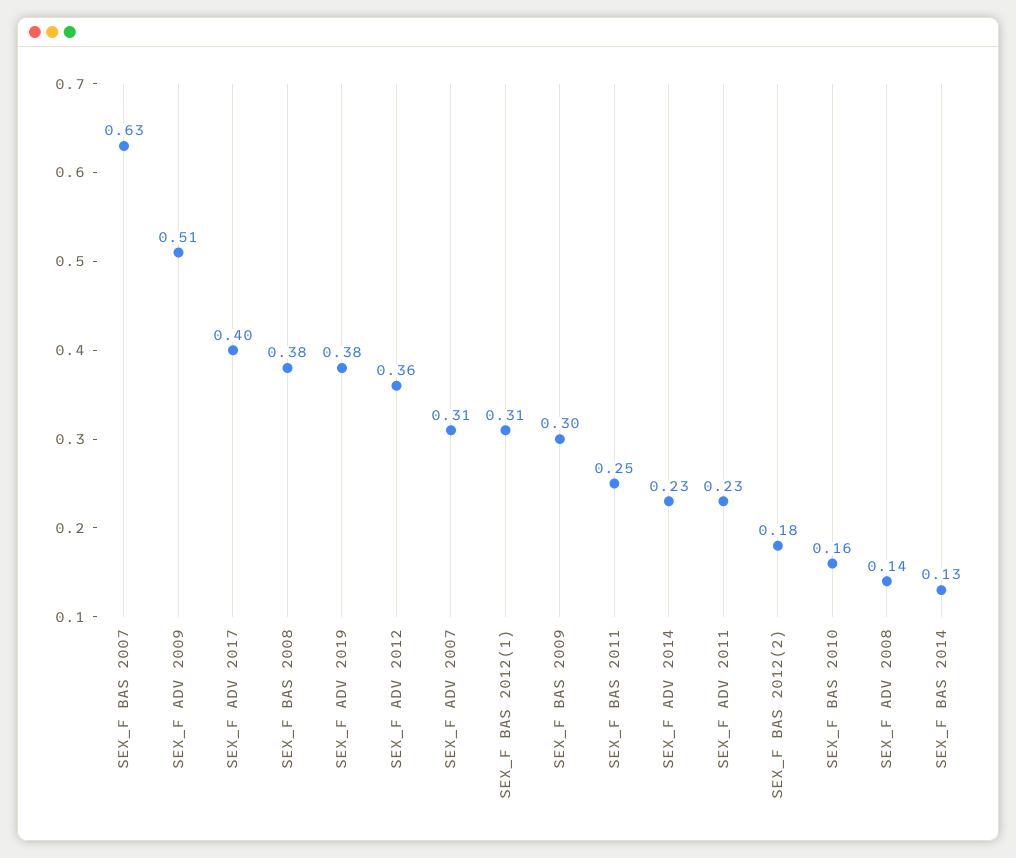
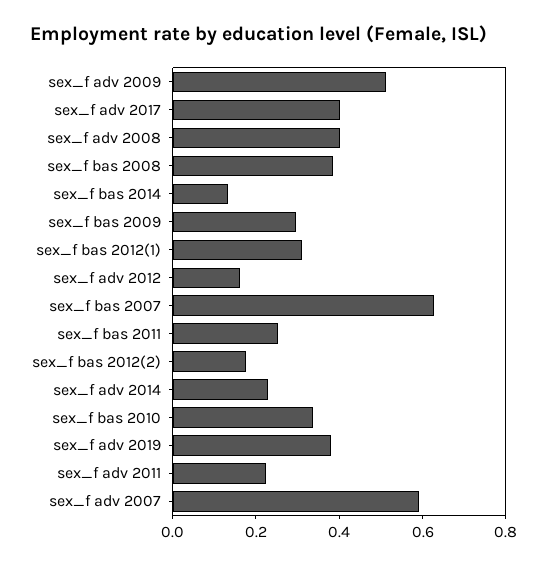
  {
    "SEX_F BAS 2007": 0.63,
    "SEX_F ADV 2009": 0.51,
    "SEX_F ADV 2017": 0.4,
    "SEX_F BAS 2008": 0.38,
    "SEX_F ADV 2019": 0.38,
-   "SEX_F ADV 2012": 0.36,
+   "SEX_F ADV 2012": 0.15,
-   "SEX_F ADV 2007": 0.31,
+   "SEX_F ADV 2007": 0.6,
    "SEX_F BAS 2012(1)": 0.31,
    "SEX_F BAS 2009": 0.3,
    "SEX_F BAS 2011": 0.25,
    "SEX_F ADV 2014": 0.23,
    "SEX_F ADV 2011": 0.23,
    "SEX_F BAS 2012(2)": 0.18,
-   "SEX_F BAS 2010": 0.16,
+   "SEX_F BAS 2010": 0.35,
-   "SEX_F ADV 2008": 0.14,
+   "SEX_F ADV 2008": 0.4,
    "SEX_F BAS 2014": 0.13
  }

